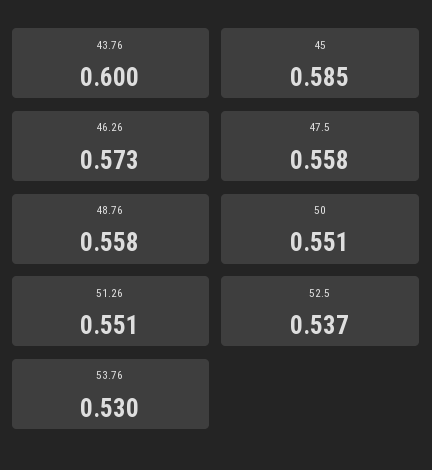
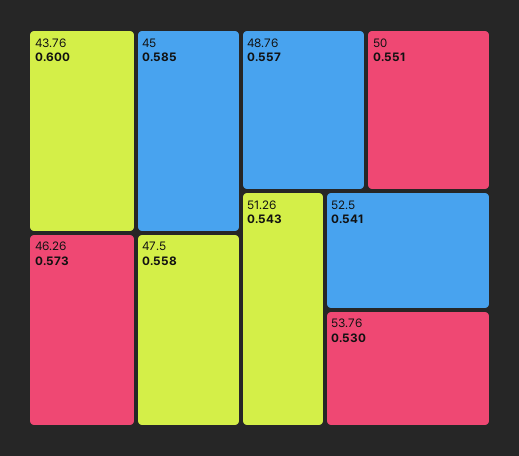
  {
    "43.76": 0.6,
    "45": 0.585,
    "46.26": 0.573,
    "47.5": 0.558,
-   "48.76": 0.558,
+   "48.76": 0.557,
    "50": 0.551,
-   "51.26": 0.551,
+   "51.26": 0.543,
-   "52.5": 0.537,
+   "52.5": 0.541,
    "53.76": 0.53
  }

